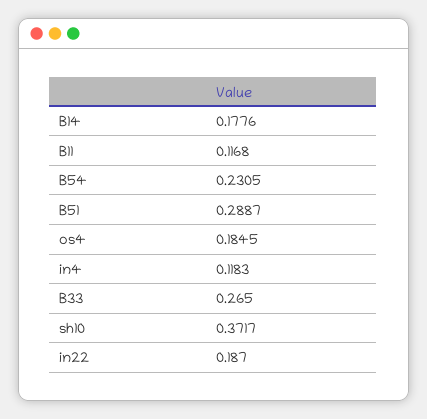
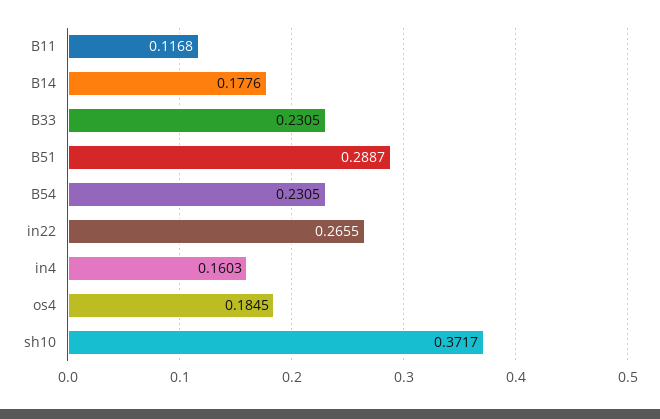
  {
    "B14": 0.1776,
    "B11": 0.1168,
    "B54": 0.2305,
    "B51": 0.2887,
    "os4": 0.1845,
-   "in4": 0.1183,
+   "in4": 0.1603,
-   "B33": 0.265,
+   "B33": 0.2305,
    "sh10": 0.3717,
-   "in22": 0.187
+   "in22": 0.2655
  }

